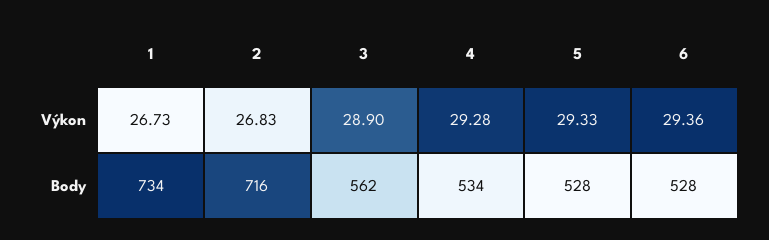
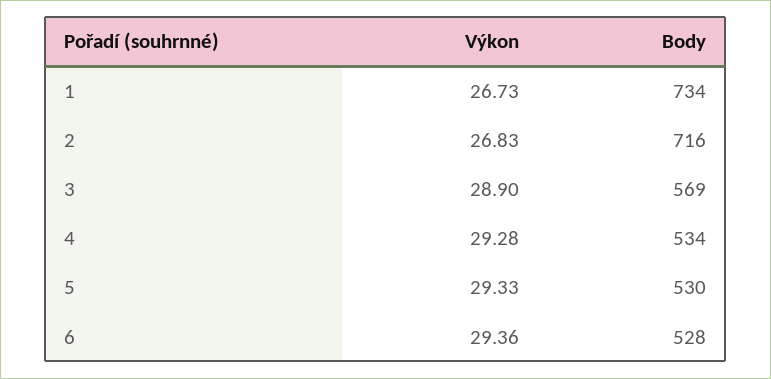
  {
    "1": {
      "Výkon": 26.73,
      "Body": 734
    },
    "2": {
      "Výkon": 26.83,
      "Body": 716
    },
    "3": {
      "Výkon": 28.9,
-     "Body": 562
+     "Body": 569
    },
    "4": {
      "Výkon": 29.28,
      "Body": 534
    },
    "5": {
      "Výkon": 29.33,
-     "Body": 528
+     "Body": 530
    },
    "6": {
      "Výkon": 29.36,
      "Body": 528
    }
  }

